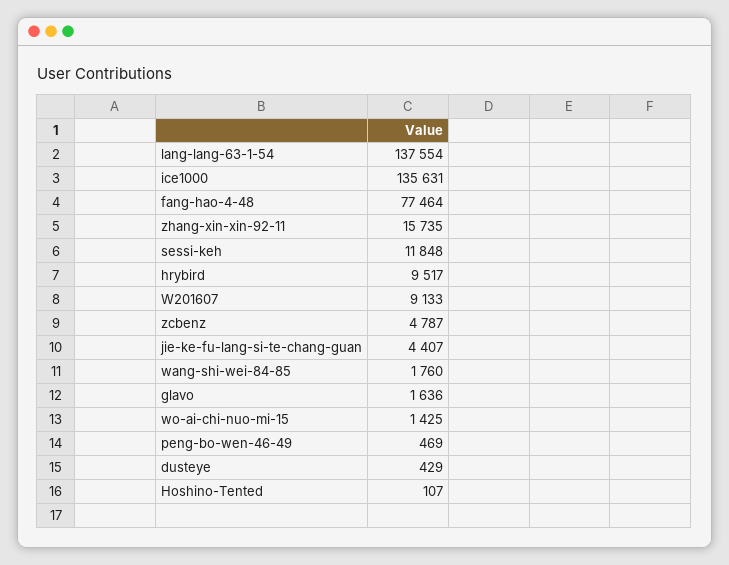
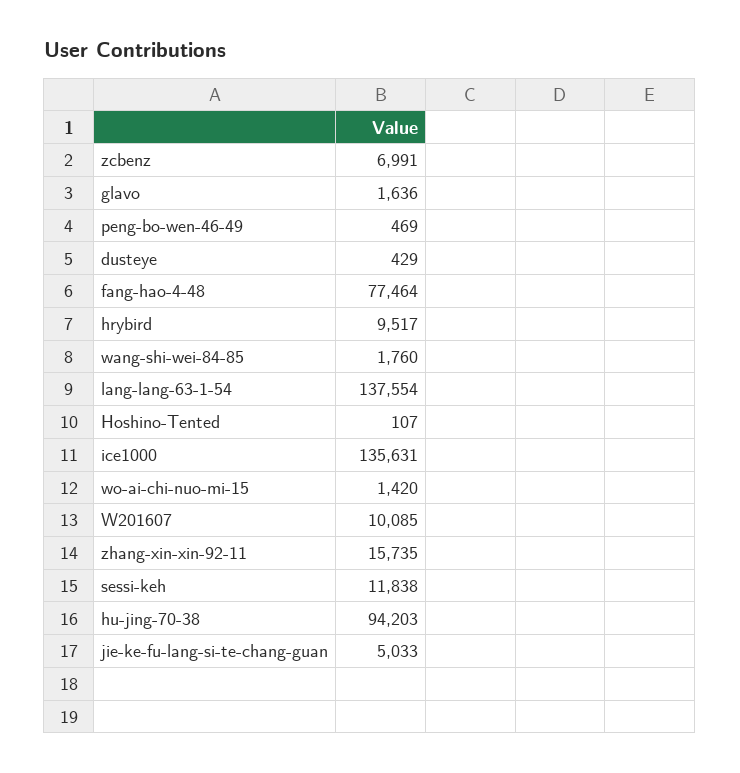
  {
    "lang-lang-63-1-54": 137554,
    "ice1000": 135631,
    "fang-hao-4-48": 77464,
    "zhang-xin-xin-92-11": 15735,
-   "sessi-keh": 11848,
+   "sessi-keh": 11838,
    "hrybird": 9517,
-   "W201607": 9133,
+   "W201607": 10085,
-   "zcbenz": 4787,
+   "zcbenz": 6991,
-   "jie-ke-fu-lang-si-te-chang-guan": 4407,
+   "jie-ke-fu-lang-si-te-chang-guan": 5033,
    "wang-shi-wei-84-85": 1760,
    "glavo": 1636,
-   "wo-ai-chi-nuo-mi-15": 1425,
+   "wo-ai-chi-nuo-mi-15": 1420,
    "peng-bo-wen-46-49": 469,
    "dusteye": 429,
-   "Hoshino-Tented": 107
+   "Hoshino-Tented": 107,
+   "hu-jing-70-38": 94203
  }

